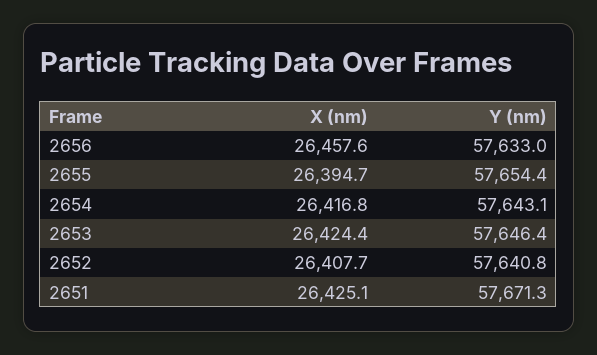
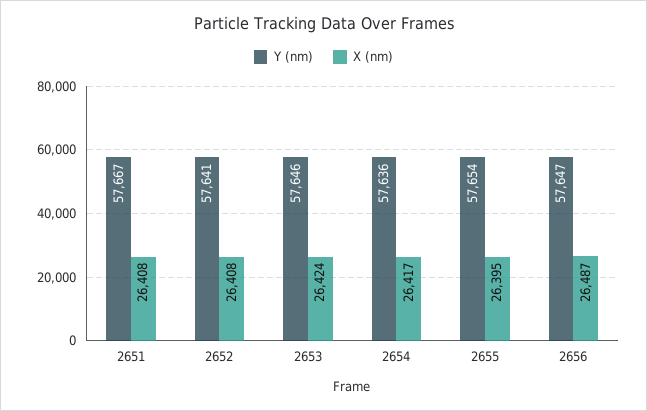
  {
    "X (nm)": {
-     "2656": 26457.6,
+     "2656": 26487,
      "2655": 26394.7,
      "2654": 26416.8,
      "2653": 26424.4,
      "2652": 26407.7,
-     "2651": 26425.1
+     "2651": 26408
    },
    "Y (nm)": {
-     "2656": 57633,
+     "2656": 57647,
      "2655": 57654.4,
-     "2654": 57643.1,
+     "2654": 57636,
      "2653": 57646.4,
      "2652": 57640.8,
-     "2651": 57671.3
+     "2651": 57667
    }
  }

